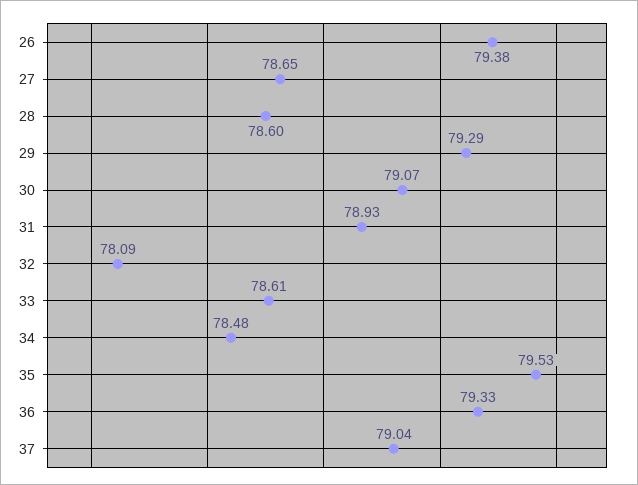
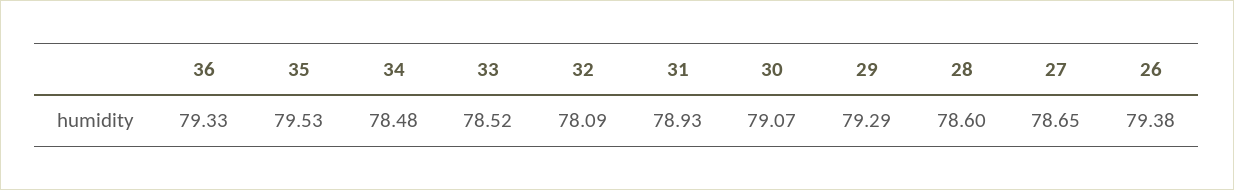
  {
    "26": 79.38,
    "27": 78.65,
    "28": 78.6,
    "29": 79.29,
    "30": 79.07,
    "31": 78.93,
    "32": 78.09,
-   "33": 78.61,
+   "33": 78.52,
    "34": 78.48,
    "35": 79.53,
-   "36": 79.33,
+   "36": 79.33
-   "37": 79.04
  }

